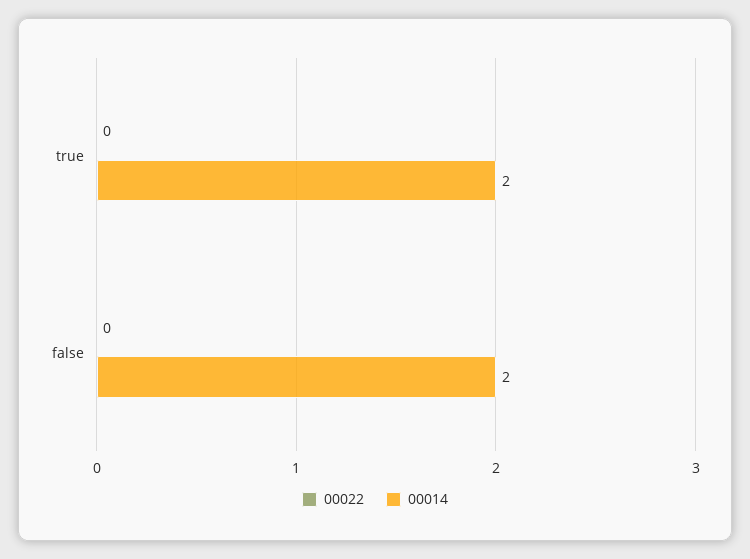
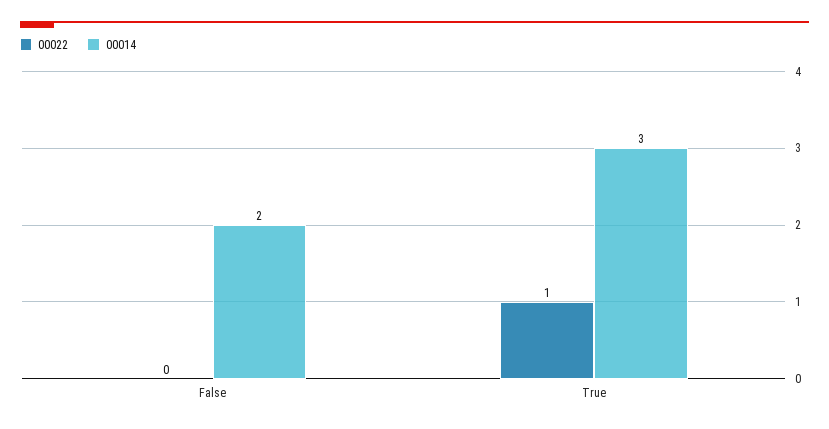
  {
    "00022": {
-     "true": 0,
+     "true": 1,
      "false": 0
    },
    "00014": {
-     "true": 2,
+     "true": 3,
      "false": 2
    }
  }

